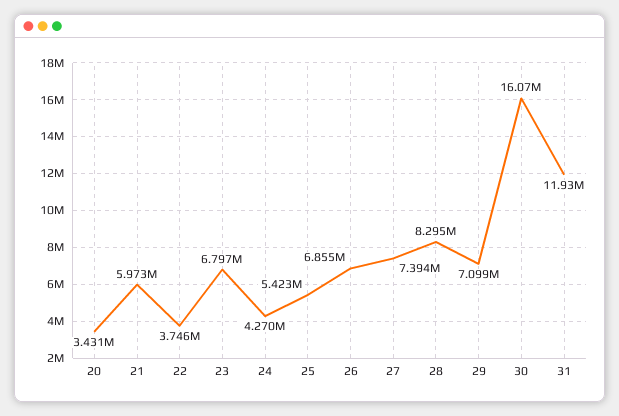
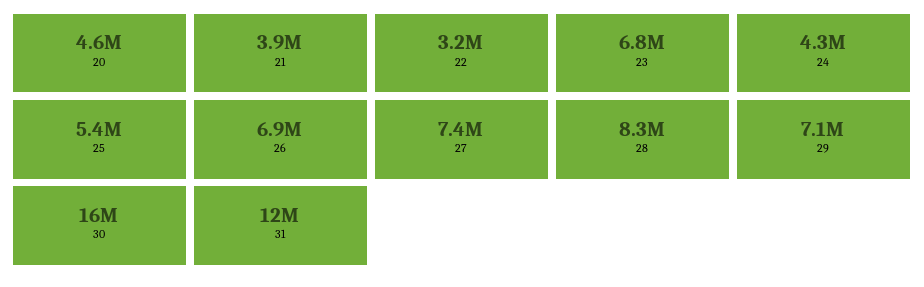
  {
-   "20": 3431000,
+   "20": 4600000,
-   "21": 5973000,
+   "21": 3900000,
-   "22": 3746000,
+   "22": 3200000,
    "23": 6797000,
    "24": 4270000,
    "25": 5423000,
    "26": 6855000,
    "27": 7394000,
    "28": 8295000,
    "29": 7099000,
    "30": 16070000,
    "31": 11930000
  }

